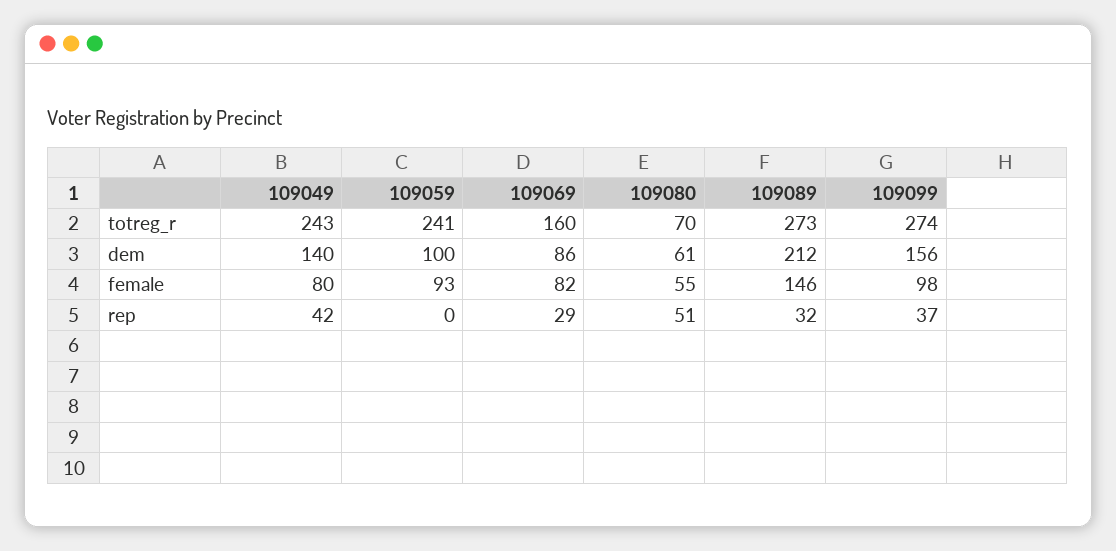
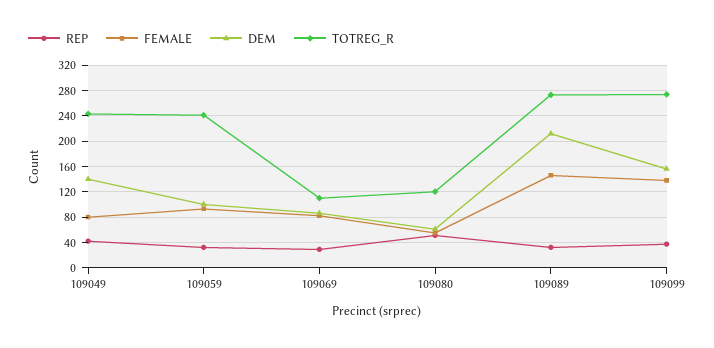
  {
    "totreg_r": {
      "109049": 243,
      "109059": 241,
-     "109069": 160,
+     "109069": 110,
-     "109080": 70,
+     "109080": 120,
      "109089": 273,
      "109099": 274
    },
    "dem": {
      "109049": 140,
      "109059": 100,
      "109069": 86,
      "109080": 61,
      "109089": 212,
      "109099": 156
    },
    "female": {
      "109049": 80,
      "109059": 93,
      "109069": 82,
      "109080": 55,
      "109089": 146,
-     "109099": 98
+     "109099": 140
    },
    "rep": {
      "109049": 42,
-     "109059": 0,
+     "109059": 30,
      "109069": 29,
      "109080": 51,
      "109089": 32,
      "109099": 37
    }
  }

